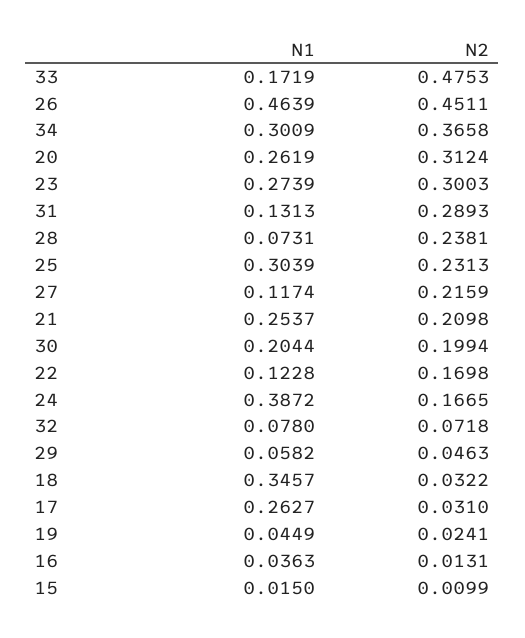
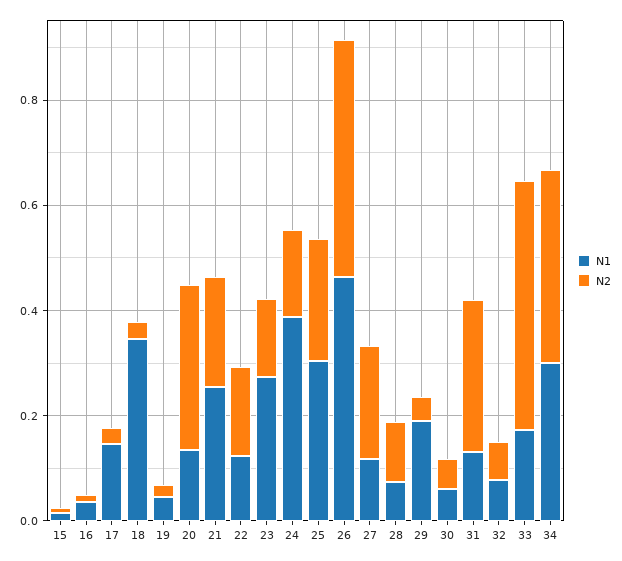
  {
    "N1": {
      "33": 0.1719,
      "26": 0.4639,
      "34": 0.3009,
-     "20": 0.2619,
+     "20": 0.15,
      "23": 0.2739,
      "31": 0.1313,
      "28": 0.0731,
      "25": 0.3039,
      "27": 0.1174,
      "21": 0.2537,
-     "30": 0.2044,
+     "30": 0.05,
      "22": 0.1228,
      "24": 0.3872,
      "32": 0.078,
-     "29": 0.0582,
+     "29": 0.2,
      "18": 0.3457,
-     "17": 0.2627,
+     "17": 0.15,
      "19": 0.0449,
      "16": 0.0363,
      "15": 0.015
    },
    "N2": {
      "33": 0.4753,
      "26": 0.4511,
      "34": 0.3658,
      "20": 0.3124,
-     "23": 0.3003,
+     "23": 0.15,
      "31": 0.2893,
-     "28": 0.2381,
+     "28": 0.1,
      "25": 0.2313,
      "27": 0.2159,
      "21": 0.2098,
-     "30": 0.1994,
+     "30": 0.05,
      "22": 0.1698,
      "24": 0.1665,
      "32": 0.0718,
      "29": 0.0463,
      "18": 0.0322,
      "17": 0.031,
      "19": 0.0241,
      "16": 0.0131,
      "15": 0.0099
    }
  }

